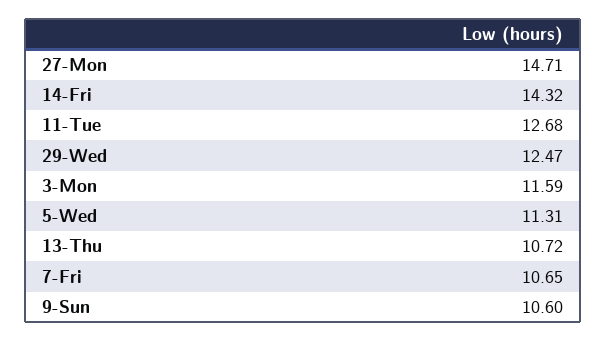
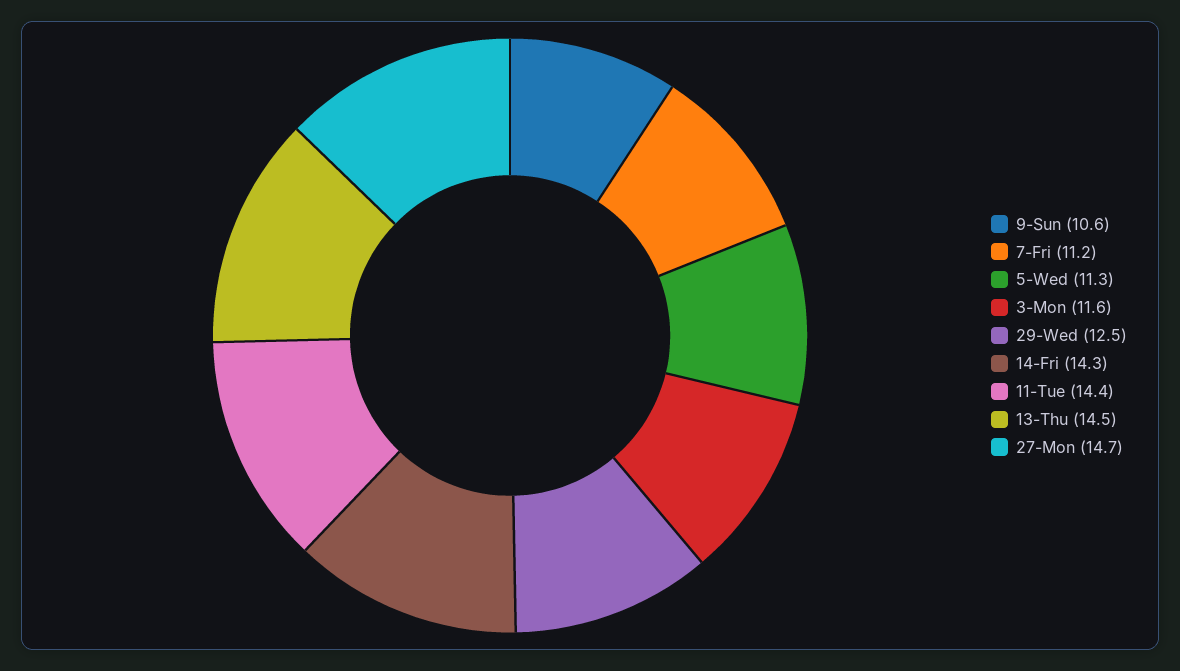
  {
    "27-Mon": 14.71,
    "14-Fri": 14.32,
-   "11-Tue": 12.68,
+   "11-Tue": 14.4,
    "29-Wed": 12.47,
    "3-Mon": 11.59,
    "5-Wed": 11.31,
-   "13-Thu": 10.72,
+   "13-Thu": 14.5,
-   "7-Fri": 10.65,
+   "7-Fri": 11.2,
    "9-Sun": 10.6
  }

